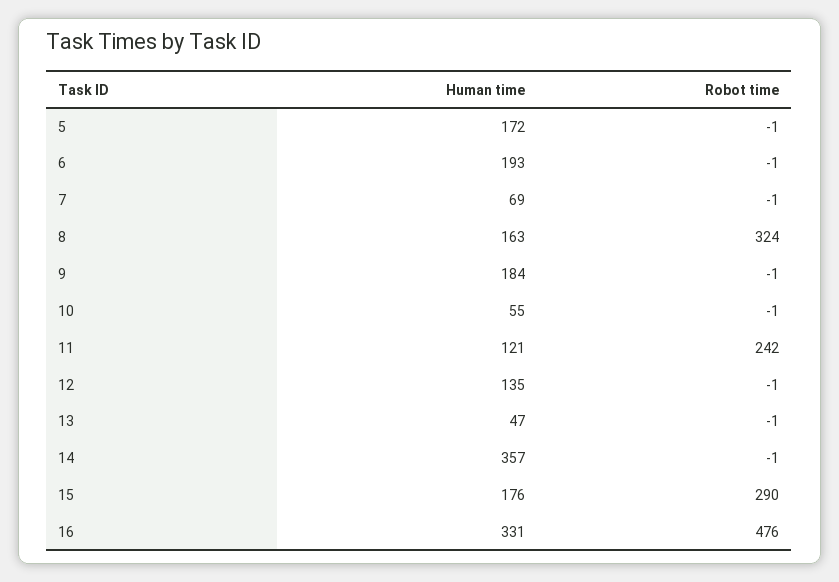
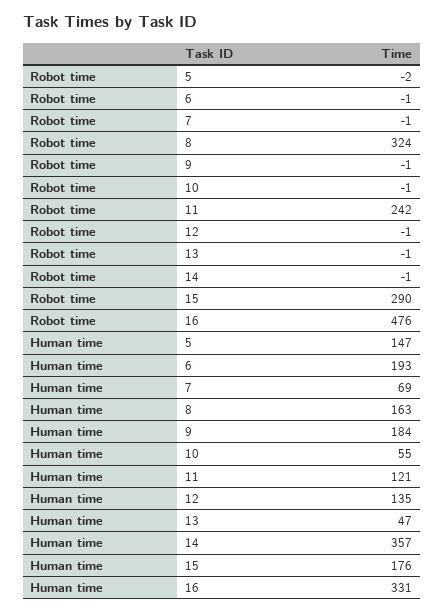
  {
    "Human time": {
-     "5": 172,
+     "5": 147,
      "6": 193,
      "7": 69,
      "8": 163,
      "9": 184,
      "10": 55,
      "11": 121,
      "12": 135,
      "13": 47,
      "14": 357,
      "15": 176,
      "16": 331
    },
    "Robot time": {
-     "5": -1,
+     "5": -2,
      "6": -1,
      "7": -1,
      "8": 324,
      "9": -1,
      "10": -1,
      "11": 242,
      "12": -1,
      "13": -1,
      "14": -1,
      "15": 290,
      "16": 476
    }
  }

